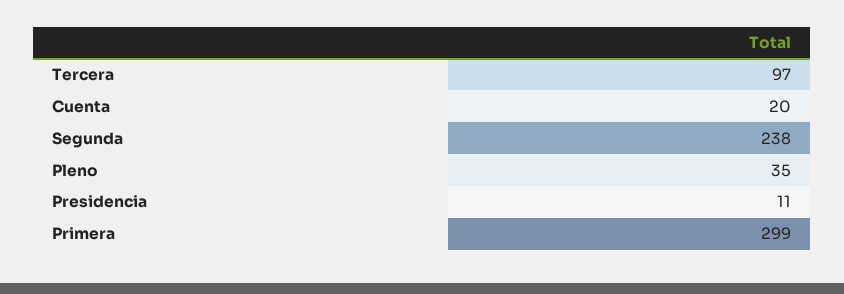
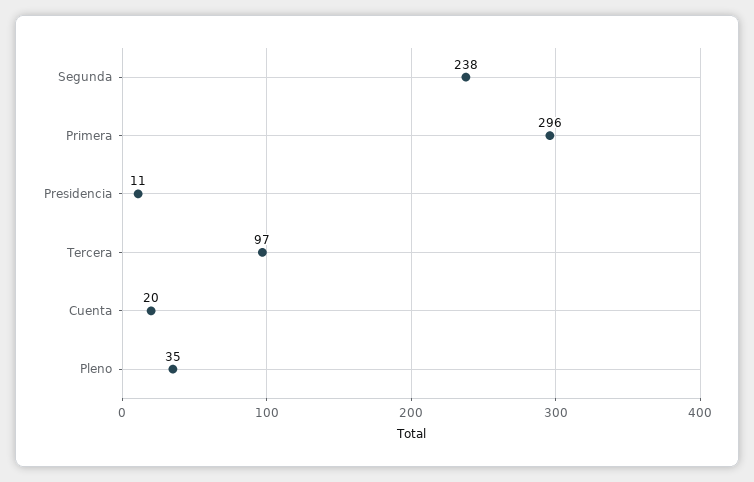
  {
    "Tercera": 97,
    "Cuenta": 20,
    "Segunda": 238,
    "Pleno": 35,
    "Presidencia": 11,
-   "Primera": 299
+   "Primera": 296
  }

